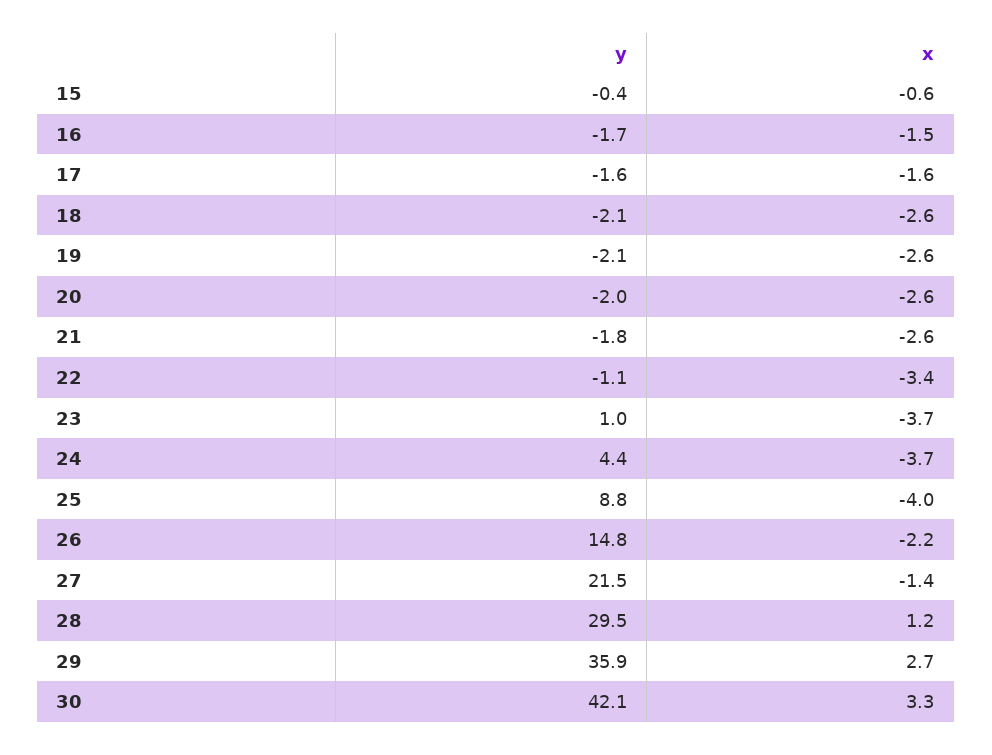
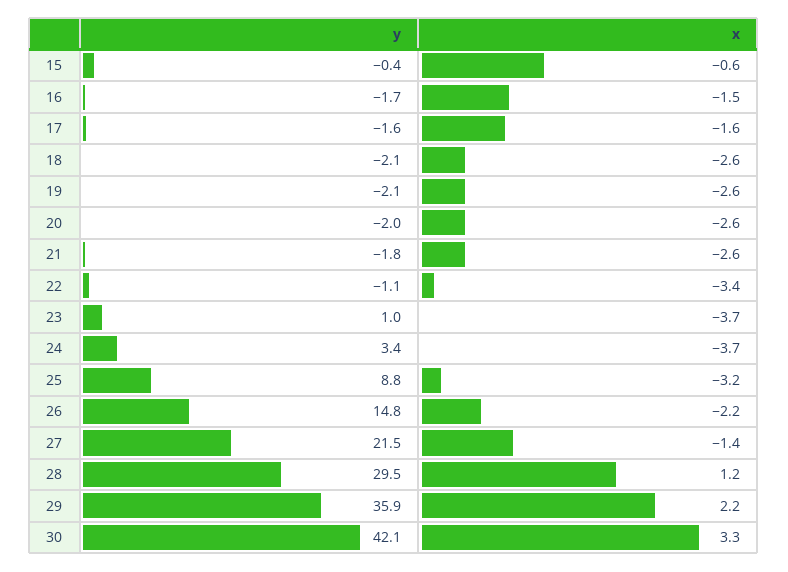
  {
    "y": {
      "15": -0.4,
      "16": -1.7,
      "17": -1.6,
      "18": -2.1,
      "19": -2.1,
      "20": -2,
      "21": -1.8,
      "22": -1.1,
      "23": 1,
-     "24": 4.4,
+     "24": 3.4,
      "25": 8.8,
      "26": 14.8,
      "27": 21.5,
      "28": 29.5,
      "29": 35.9,
      "30": 42.1
    },
    "x": {
      "15": -0.6,
      "16": -1.5,
      "17": -1.6,
      "18": -2.6,
      "19": -2.6,
      "20": -2.6,
      "21": -2.6,
      "22": -3.4,
      "23": -3.7,
      "24": -3.7,
-     "25": -4,
+     "25": -3.2,
      "26": -2.2,
      "27": -1.4,
      "28": 1.2,
-     "29": 2.7,
+     "29": 2.2,
      "30": 3.3
    }
  }

